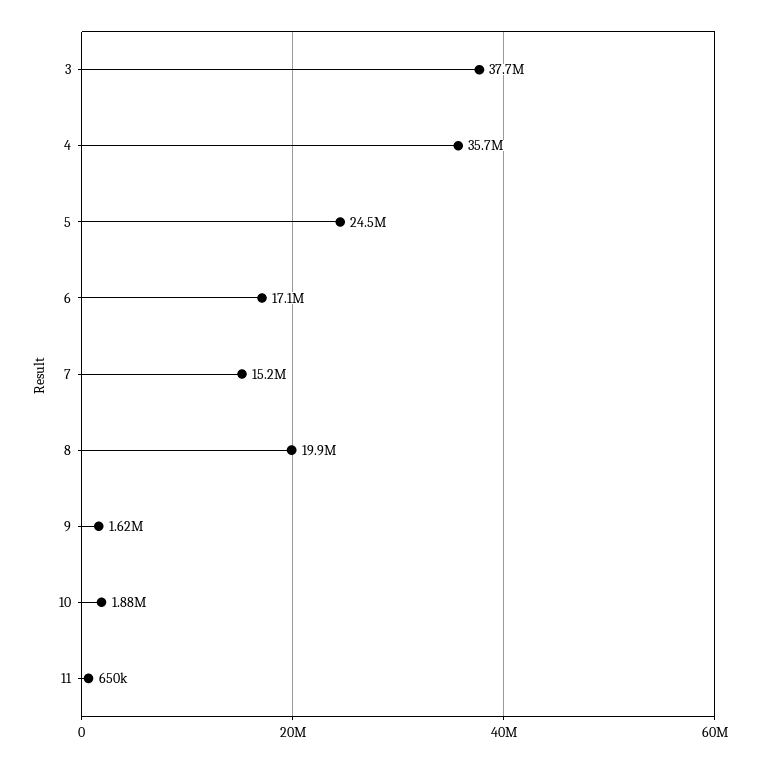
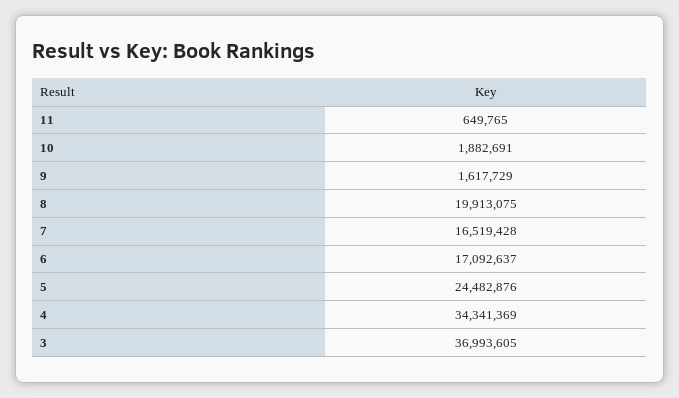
  {
-   "3": 37700000,
+   "3": 36993605,
-   "4": 35700000,
+   "4": 34341369,
    "5": 24482876,
    "6": 17092637,
-   "7": 15200000,
+   "7": 16519428,
    "8": 19913075,
    "9": 1617729,
    "10": 1882691,
    "11": 649765
  }

